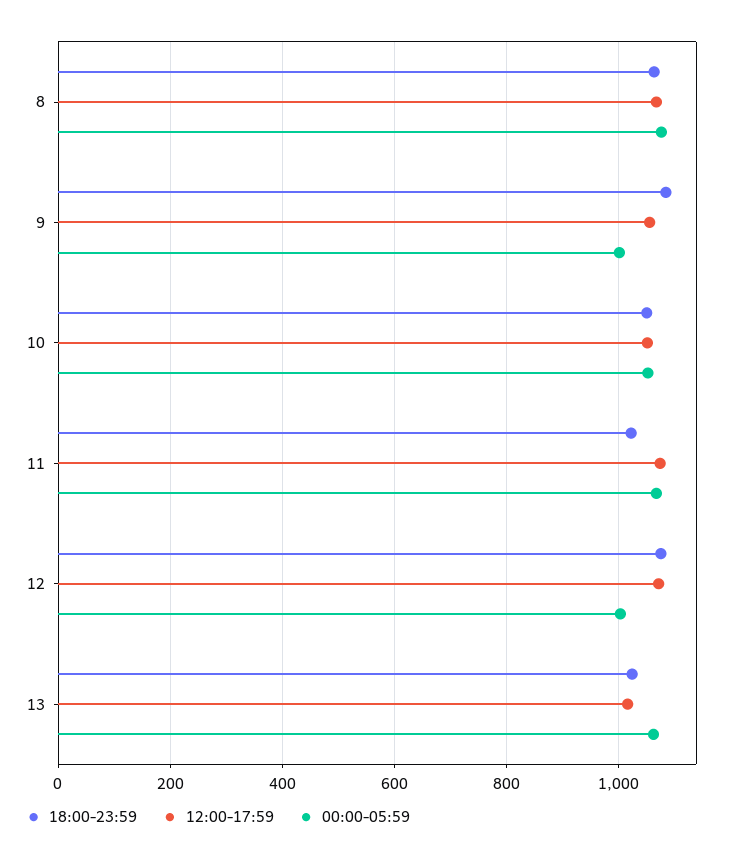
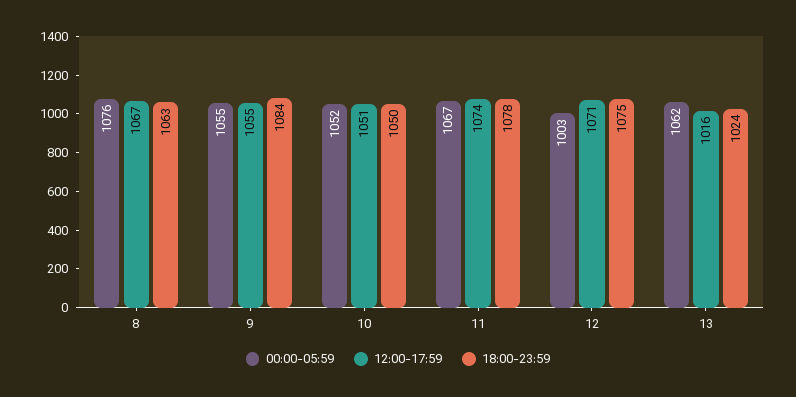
  {
    "18:00-23:59": {
      "8": 1063,
      "9": 1084,
      "10": 1050,
-     "11": 1020,
+     "11": 1078,
      "12": 1075,
      "13": 1024
    },
    "12:00-17:59": {
      "8": 1067,
      "9": 1055,
      "10": 1051,
      "11": 1074,
      "12": 1071,
      "13": 1016
    },
    "00:00-05:59": {
      "8": 1076,
-     "9": 1000,
+     "9": 1055,
      "10": 1052,
      "11": 1067,
      "12": 1003,
      "13": 1062
    }
  }

